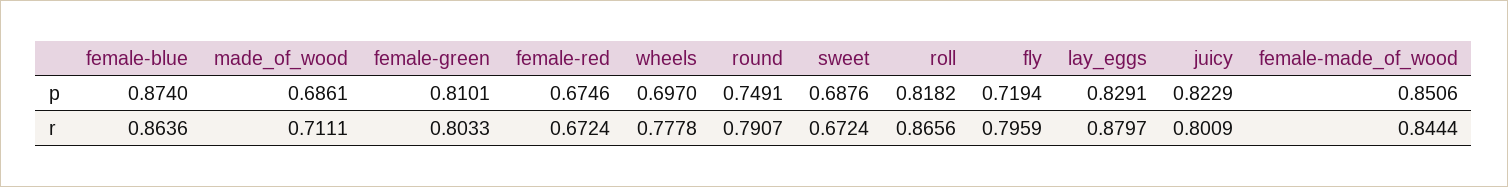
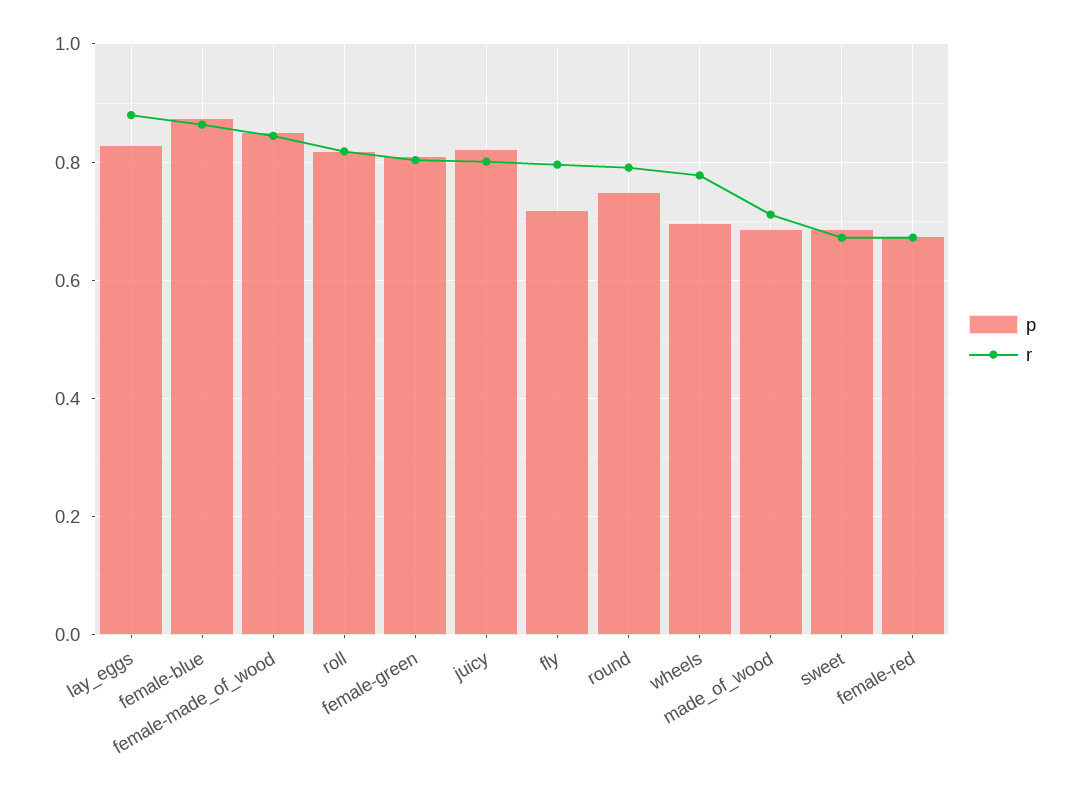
  {
    "p": {
      "female-blue": 0.874,
      "made_of_wood": 0.6861,
      "female-green": 0.8101,
      "female-red": 0.6746,
      "wheels": 0.697,
      "round": 0.7491,
      "sweet": 0.6876,
      "roll": 0.8182,
      "fly": 0.7194,
      "lay_eggs": 0.8291,
      "juicy": 0.8229,
      "female-made_of_wood": 0.8506
    },
    "r": {
      "female-blue": 0.8636,
      "made_of_wood": 0.7111,
      "female-green": 0.8033,
      "female-red": 0.6724,
      "wheels": 0.7778,
      "round": 0.7907,
      "sweet": 0.6724,
-     "roll": 0.8656,
+     "roll": 0.82,
      "fly": 0.7959,
      "lay_eggs": 0.8797,
      "juicy": 0.8009,
      "female-made_of_wood": 0.8444
    }
  }

